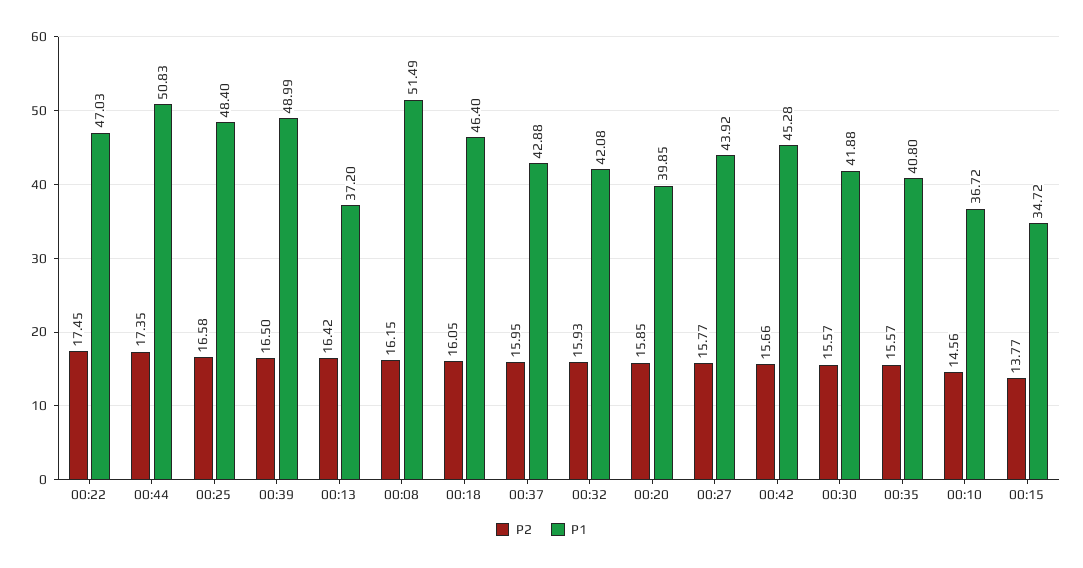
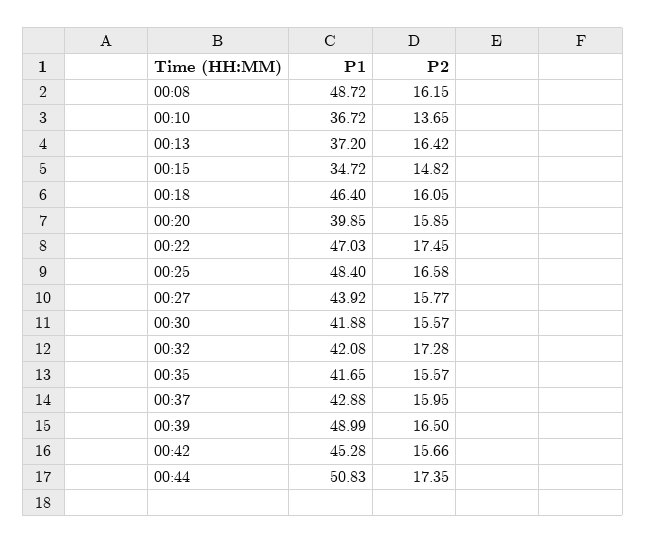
  {
    "P2": {
      "00:22": 17.45,
      "00:44": 17.35,
      "00:25": 16.58,
      "00:39": 16.5,
      "00:13": 16.42,
      "00:08": 16.15,
      "00:18": 16.05,
      "00:37": 15.95,
-     "00:32": 15.93,
+     "00:32": 17.28,
      "00:20": 15.85,
      "00:27": 15.77,
      "00:42": 15.66,
      "00:30": 15.57,
      "00:35": 15.57,
-     "00:10": 14.56,
+     "00:10": 13.65,
-     "00:15": 13.77
+     "00:15": 14.82
    },
    "P1": {
      "00:22": 47.03,
      "00:44": 50.83,
      "00:25": 48.4,
      "00:39": 48.99,
      "00:13": 37.2,
-     "00:08": 51.49,
+     "00:08": 48.72,
      "00:18": 46.4,
      "00:37": 42.88,
      "00:32": 42.08,
      "00:20": 39.85,
      "00:27": 43.92,
      "00:42": 45.28,
      "00:30": 41.88,
-     "00:35": 40.8,
+     "00:35": 41.65,
      "00:10": 36.72,
      "00:15": 34.72
    }
  }

